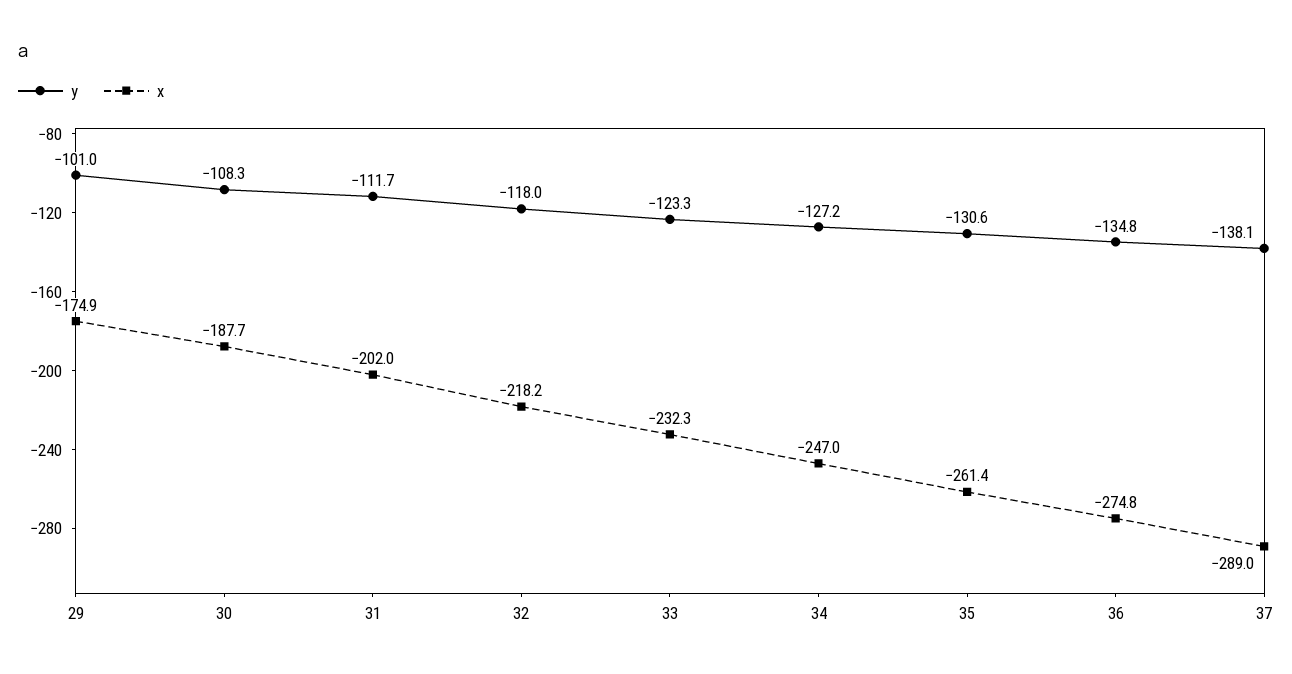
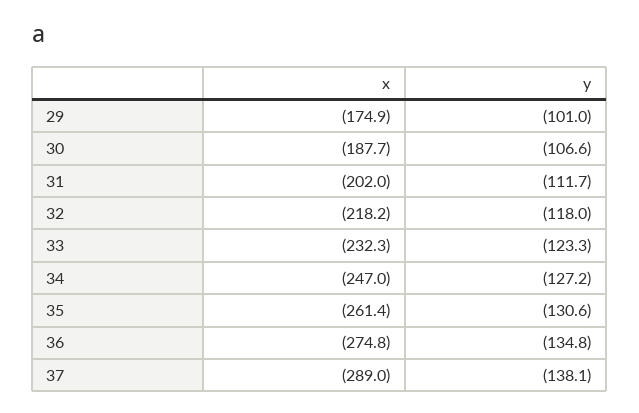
  {
    "y": {
      "29": -101,
-     "30": -108.3,
+     "30": -106.6,
      "31": -111.7,
      "32": -118,
      "33": -123.3,
      "34": -127.2,
      "35": -130.6,
      "36": -134.8,
      "37": -138.1
    },
    "x": {
      "29": -174.9,
      "30": -187.7,
      "31": -202,
      "32": -218.2,
      "33": -232.3,
      "34": -247,
      "35": -261.4,
      "36": -274.8,
      "37": -289
    }
  }

